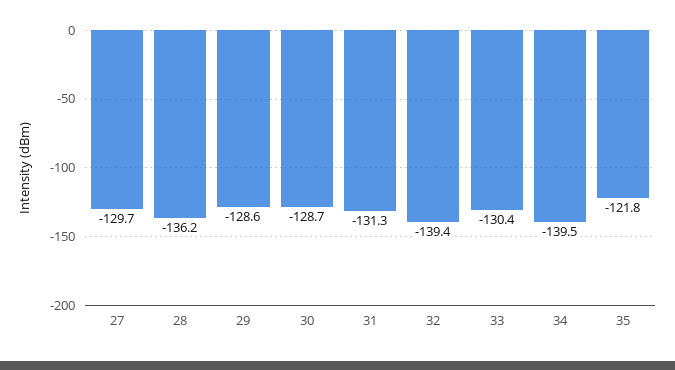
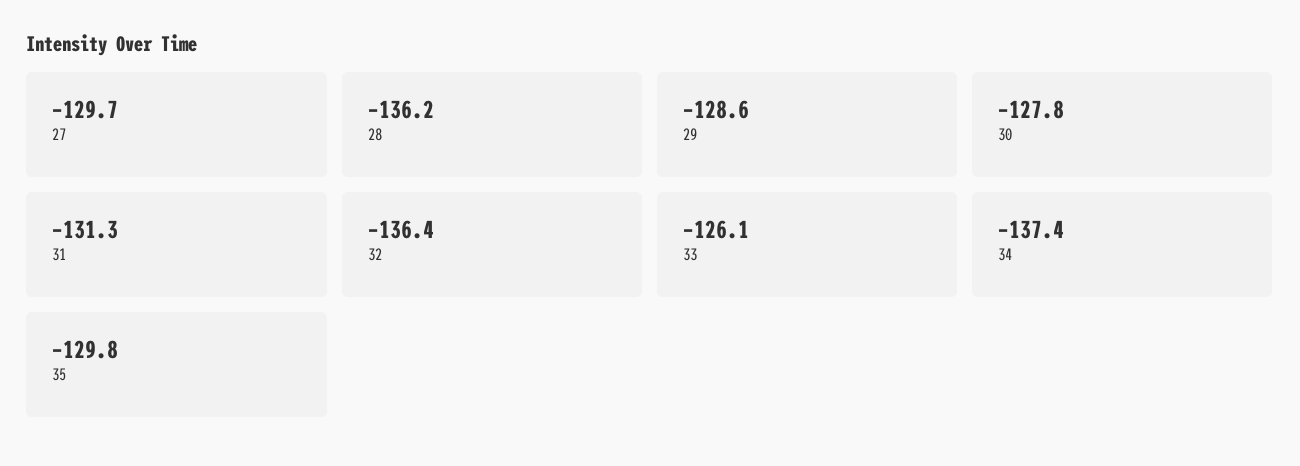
  {
    "27": -129.7,
    "28": -136.2,
    "29": -128.6,
-   "30": -128.7,
+   "30": -127.8,
    "31": -131.3,
-   "32": -139.4,
+   "32": -136.4,
-   "33": -130.4,
+   "33": -126.1,
-   "34": -139.5,
+   "34": -137.4,
-   "35": -121.8
+   "35": -129.8
  }

